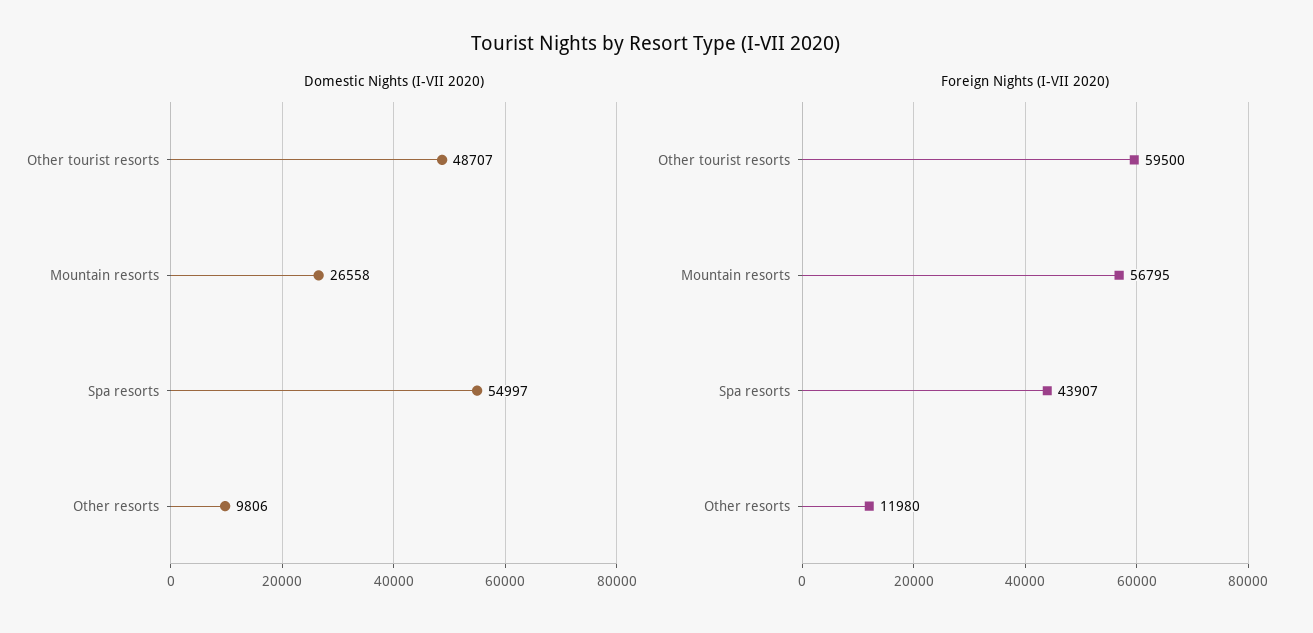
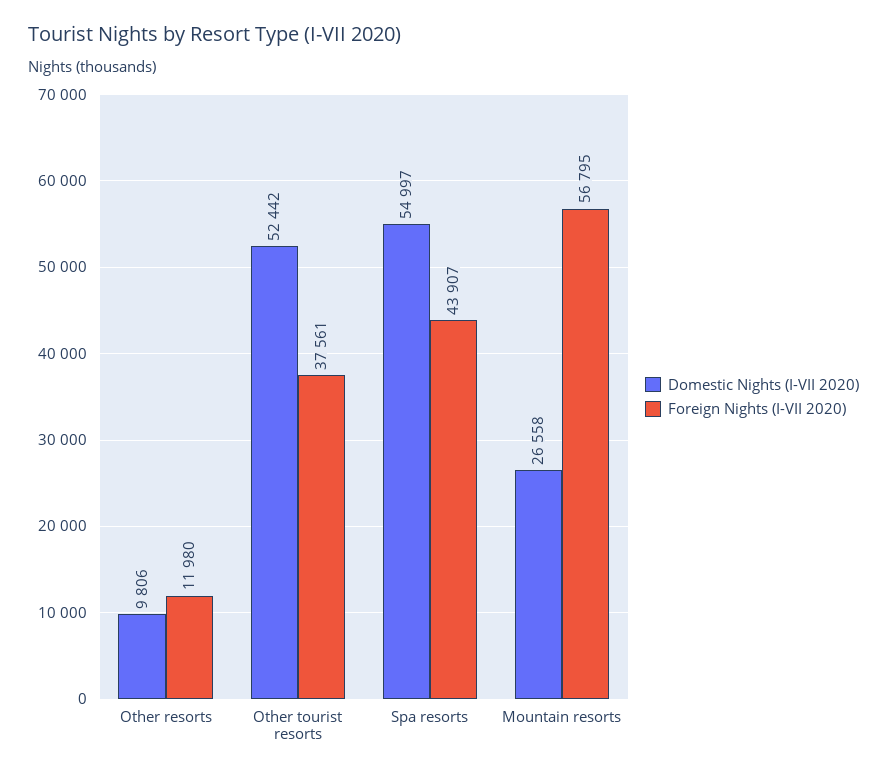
  {
    "Domestic Nights (I-VII 2020)": {
-     "Other tourist resorts": 48707,
+     "Other tourist resorts": 52442,
      "Mountain resorts": 26558,
      "Spa resorts": 54997,
      "Other resorts": 9806
    },
    "Foreign Nights (I-VII 2020)": {
-     "Other tourist resorts": 59500,
+     "Other tourist resorts": 37561,
      "Mountain resorts": 56795,
      "Spa resorts": 43907,
      "Other resorts": 11980
    }
  }

